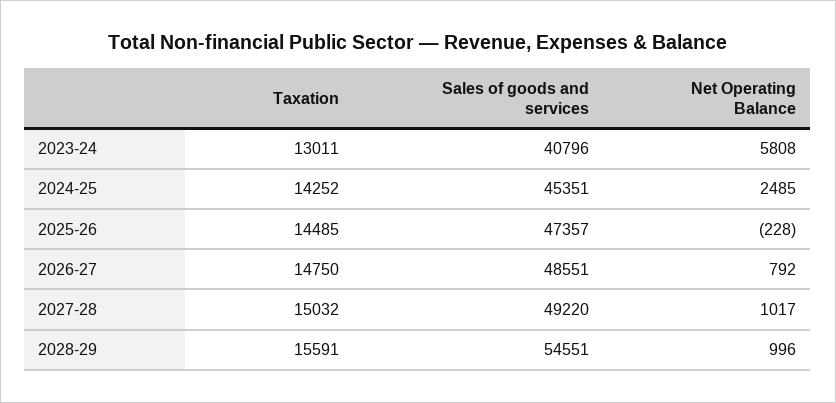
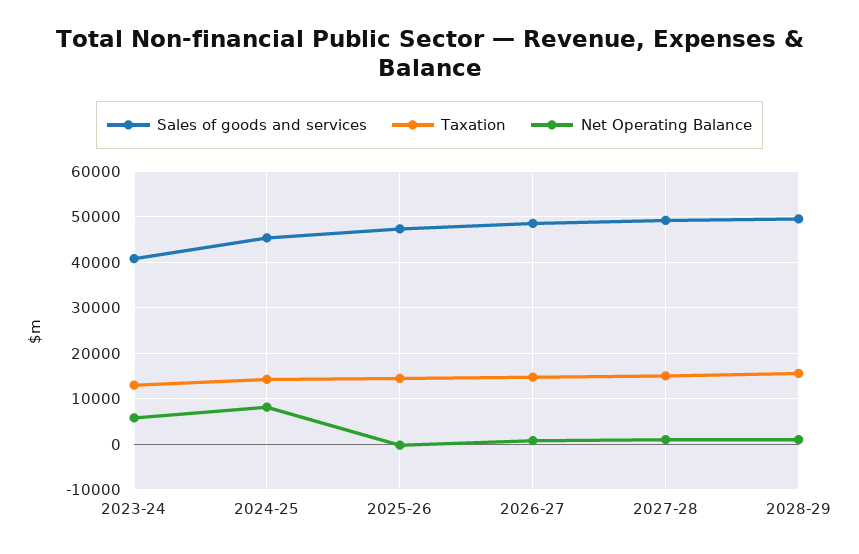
  {
    "Taxation": {
      "2023-24": 13011,
      "2024-25": 14252,
      "2025-26": 14485,
      "2026-27": 14750,
      "2027-28": 15032,
      "2028-29": 15591
    },
    "Sales of goods and services": {
      "2023-24": 40796,
      "2024-25": 45351,
      "2025-26": 47357,
      "2026-27": 48551,
      "2027-28": 49220,
-     "2028-29": 54551
+     "2028-29": 50000
    },
    "Net Operating Balance": {
      "2023-24": 5808,
-     "2024-25": 2485,
+     "2024-25": 8000,
      "2025-26": -228,
      "2026-27": 792,
      "2027-28": 1017,
      "2028-29": 996
    }
  }

